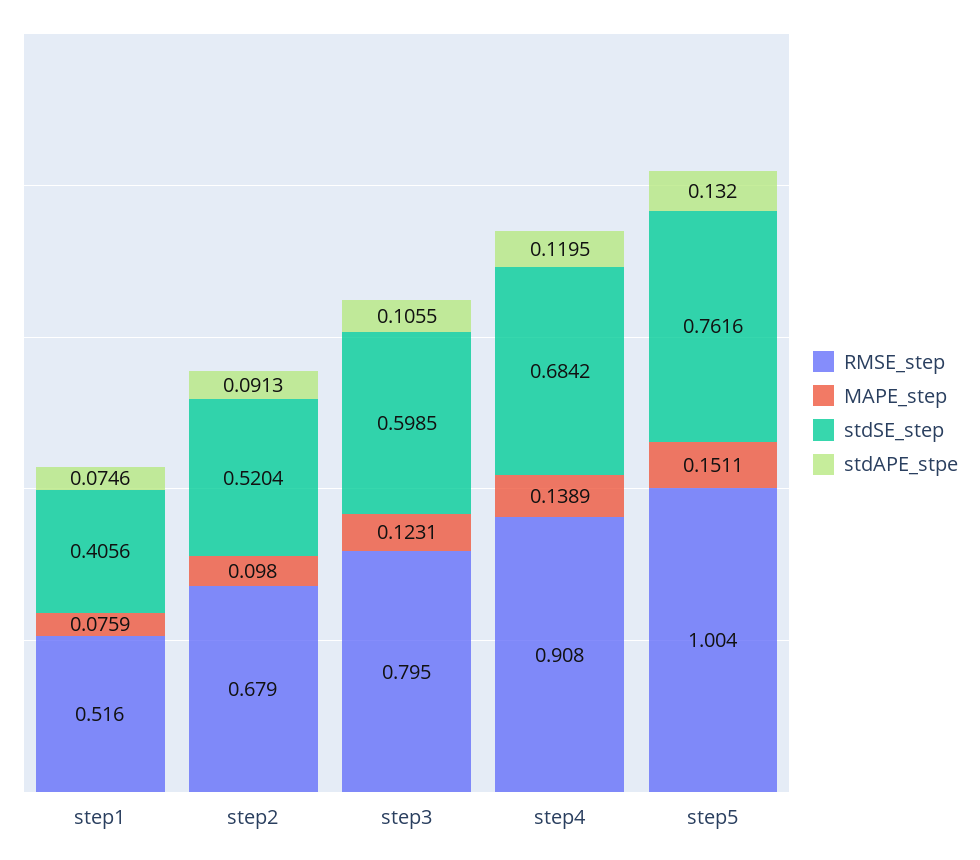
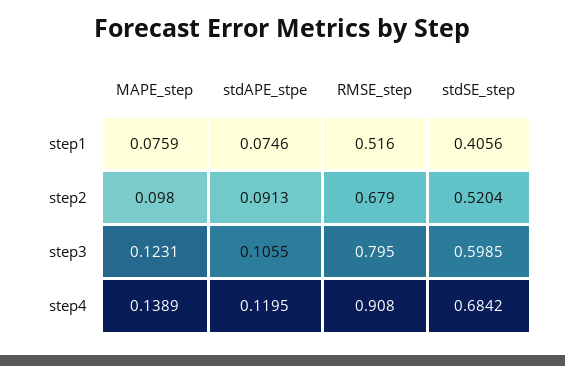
  {
    "RMSE_step": {
      "step1": 0.516,
      "step2": 0.679,
      "step3": 0.795,
-     "step4": 0.908,
+     "step4": 0.908
-     "step5": 1.004
    },
    "MAPE_step": {
      "step1": 0.0759,
      "step2": 0.098,
      "step3": 0.1231,
-     "step4": 0.1389,
+     "step4": 0.1389
-     "step5": 0.1511
    },
    "stdSE_step": {
      "step1": 0.4056,
      "step2": 0.5204,
      "step3": 0.5985,
-     "step4": 0.6842,
+     "step4": 0.6842
-     "step5": 0.7616
    },
    "stdAPE_stpe": {
      "step1": 0.0746,
      "step2": 0.0913,
      "step3": 0.1055,
-     "step4": 0.1195,
+     "step4": 0.1195
-     "step5": 0.132
    }
  }

